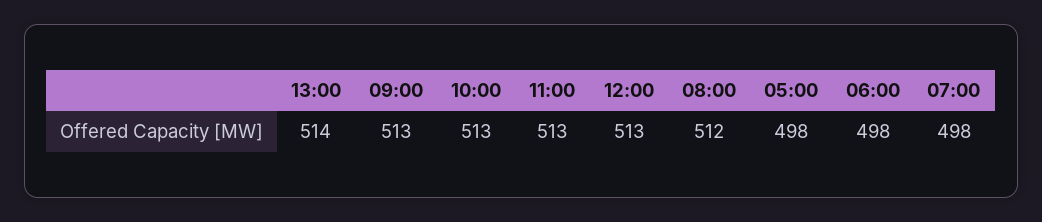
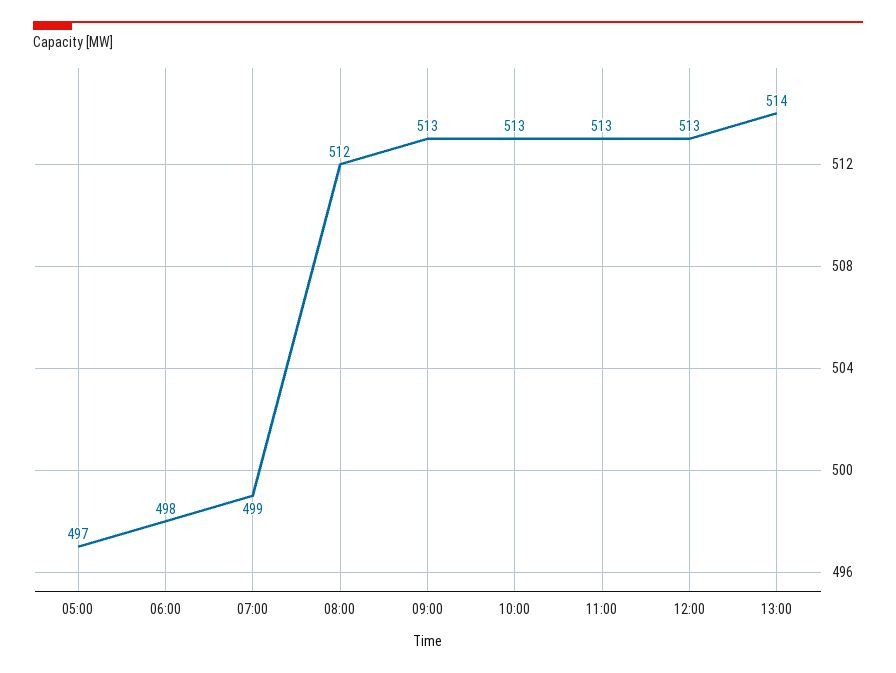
  {
    "13:00": 514,
    "09:00": 513,
    "10:00": 513,
    "11:00": 513,
    "12:00": 513,
    "08:00": 512,
-   "05:00": 498,
+   "05:00": 497,
    "06:00": 498,
-   "07:00": 498
+   "07:00": 499
  }

